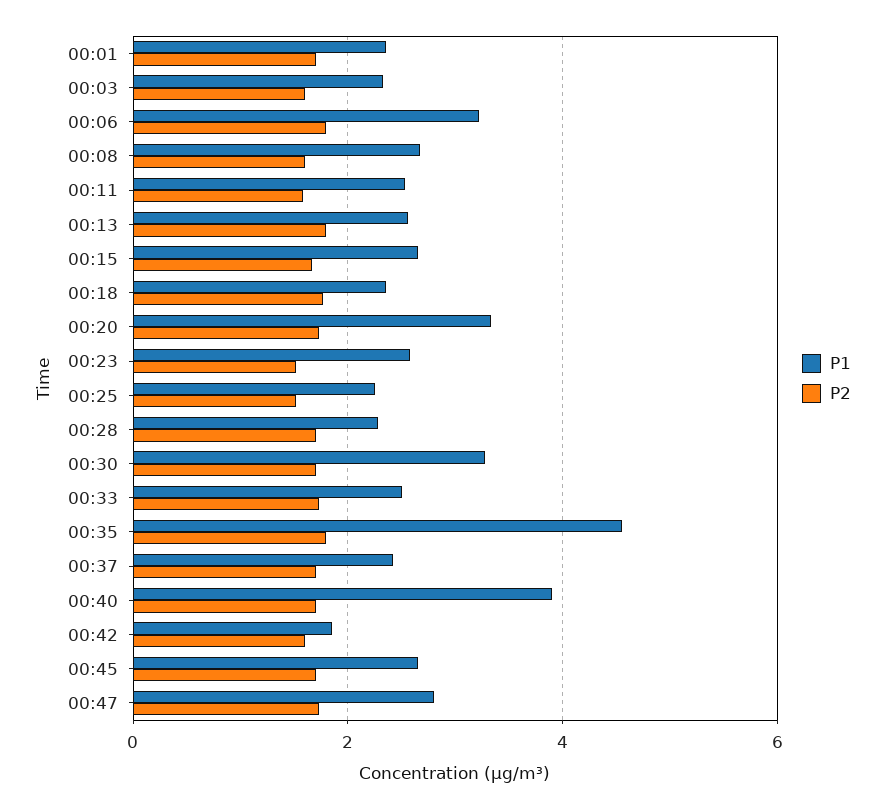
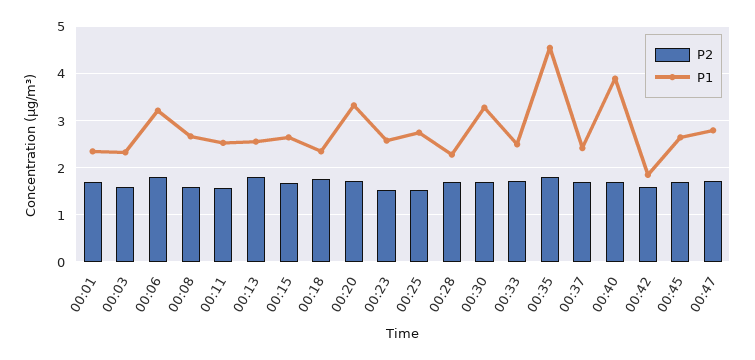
  {
    "P1": {
      "00:01": 2.4,
      "00:03": 2.4,
      "00:06": 3.2,
      "00:08": 2.6,
      "00:11": 2.6,
      "00:13": 2.6,
      "00:15": 2.6,
      "00:18": 2.4,
      "00:20": 3.4,
      "00:23": 2.6,
-     "00:25": 2.2,
+     "00:25": 2.8,
      "00:28": 2.2,
      "00:30": 3.2,
      "00:33": 2.6,
      "00:35": 4.6,
      "00:37": 2.4,
      "00:40": 4,
      "00:42": 1.8,
      "00:45": 2.6,
      "00:47": 2.8
    },
    "P2": {
      "00:01": 1.8,
      "00:03": 1.6,
      "00:06": 1.8,
      "00:08": 1.6,
      "00:11": 1.6,
      "00:13": 1.8,
      "00:15": 1.6,
      "00:18": 1.8,
      "00:20": 1.8,
      "00:23": 1.6,
      "00:25": 1.6,
      "00:28": 1.8,
      "00:30": 1.8,
      "00:33": 1.8,
      "00:35": 1.8,
      "00:37": 1.8,
      "00:40": 1.8,
      "00:42": 1.6,
      "00:45": 1.8,
      "00:47": 1.8
    }
  }

